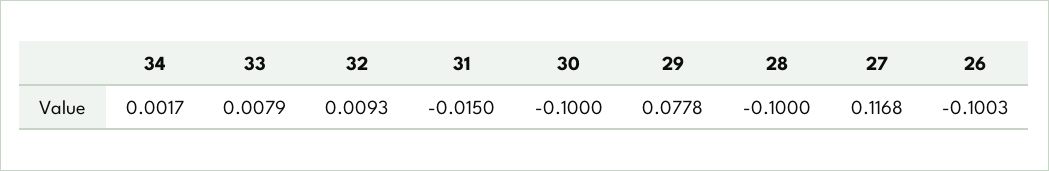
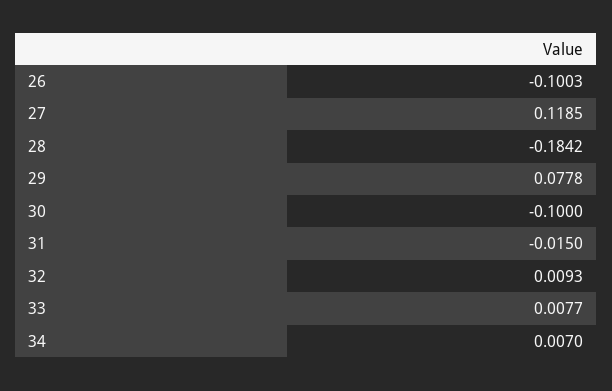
  {
-   "34": 0.0017,
+   "34": 0.007,
-   "33": 0.0079,
+   "33": 0.0077,
    "32": 0.0093,
    "31": -0.015,
    "30": -0.1,
    "29": 0.0778,
-   "28": -0.1,
+   "28": -0.1842,
-   "27": 0.1168,
+   "27": 0.1185,
    "26": -0.1003
  }

